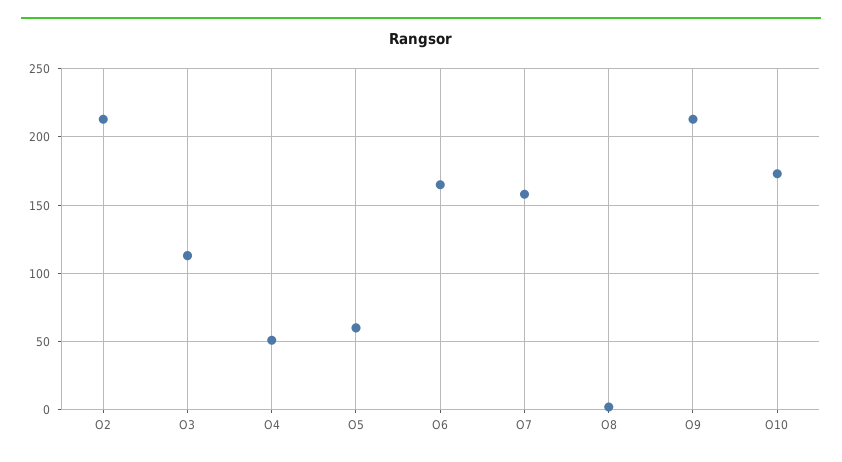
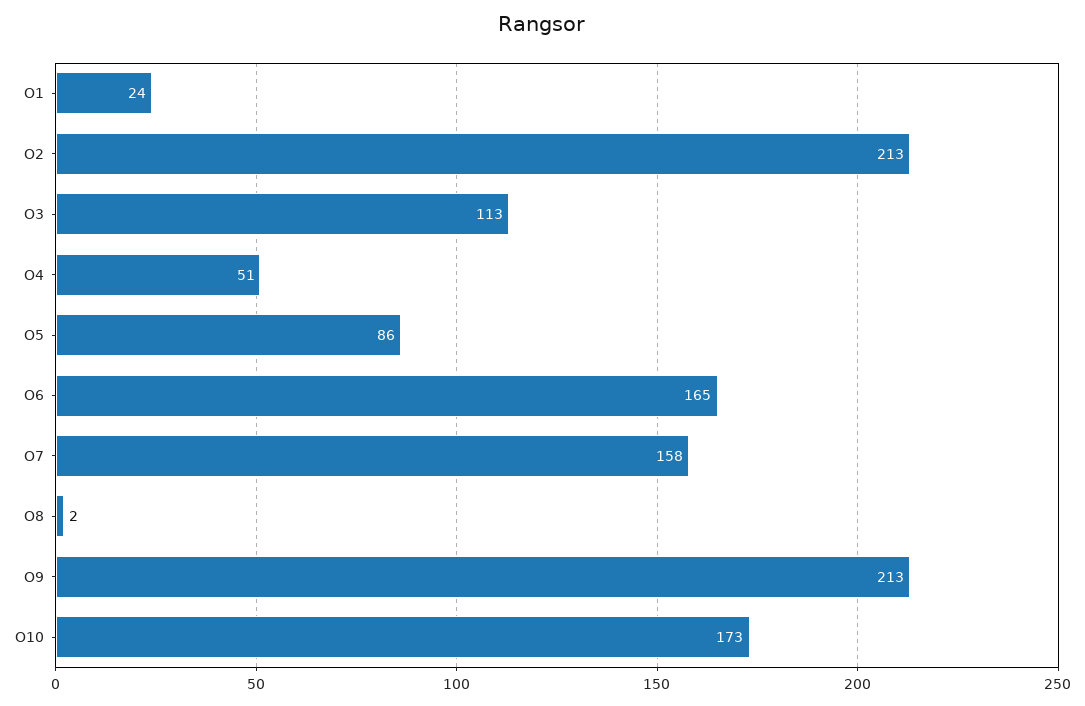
  {
    "O2": 213,
    "O3": 113,
    "O4": 51,
-   "O5": 60,
+   "O5": 86,
    "O6": 165,
    "O7": 158,
    "O8": 2,
    "O9": 213,
-   "O10": 173
+   "O10": 173,
+   "O1": 24
  }

